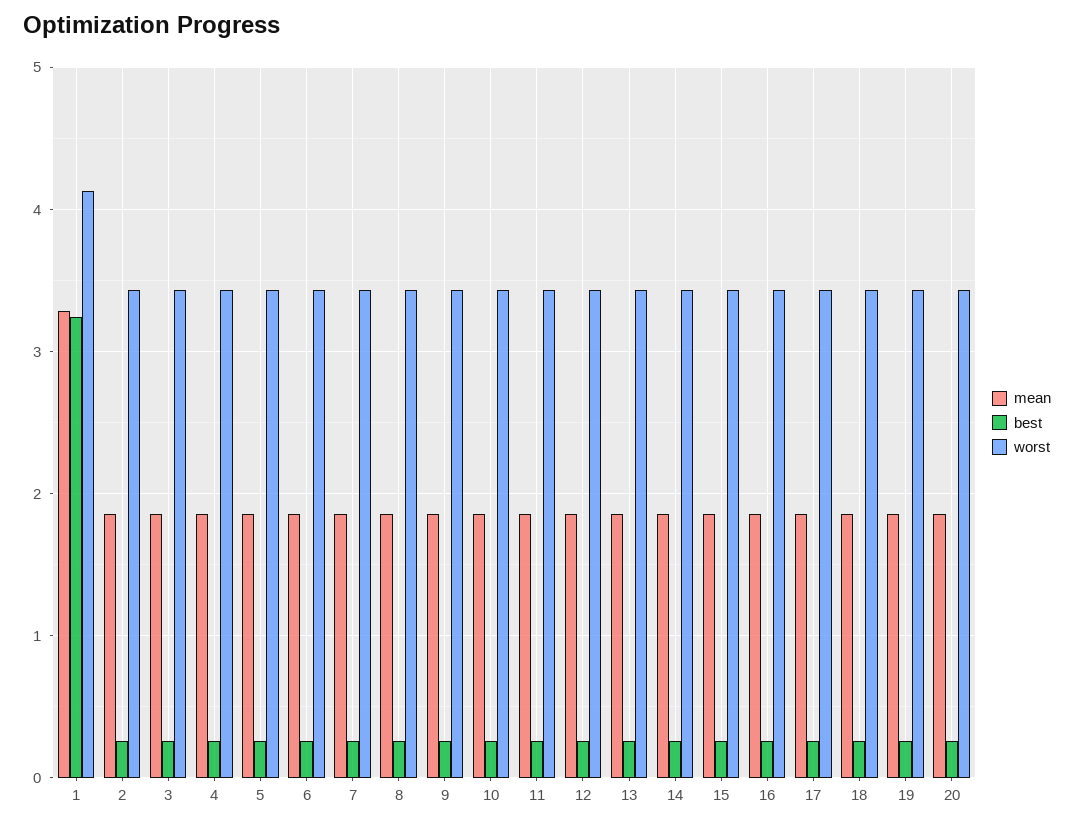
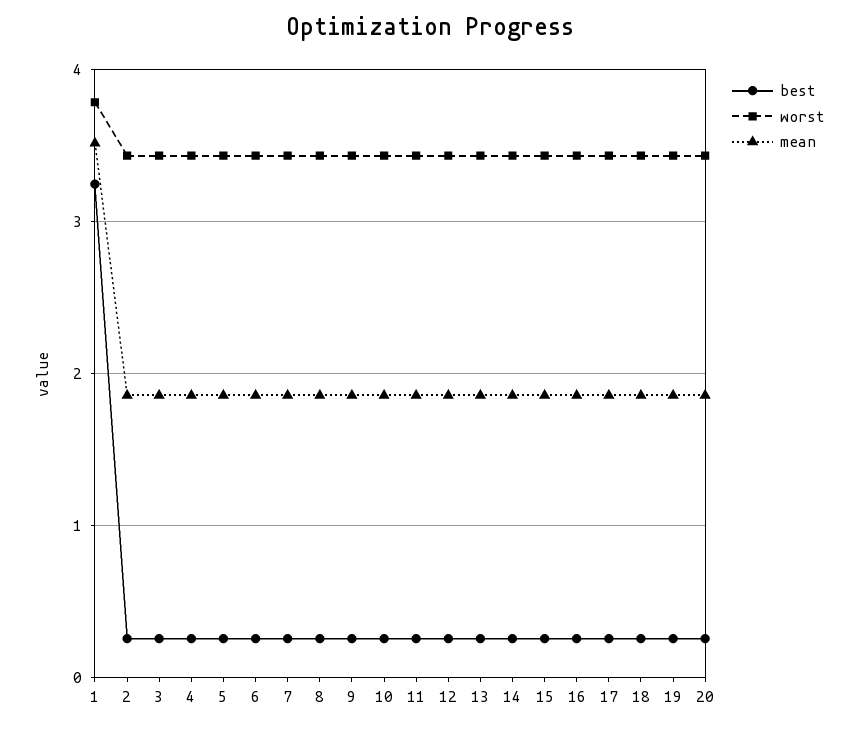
  {
    "mean": {
-     "1": 3.3,
+     "1": 3.5,
      "2": 1.9,
      "3": 1.9,
      "4": 1.9,
      "5": 1.9,
      "6": 1.9,
      "7": 1.9,
      "8": 1.9,
      "9": 1.9,
      "10": 1.9,
      "11": 1.9,
      "12": 1.9,
      "13": 1.9,
      "14": 1.9,
      "15": 1.9,
      "16": 1.9,
      "17": 1.9,
      "18": 1.9,
      "19": 1.9,
      "20": 1.9
    },
    "best": {
      "1": 3.2,
      "2": 0.3,
      "3": 0.3,
      "4": 0.3,
      "5": 0.3,
      "6": 0.3,
      "7": 0.3,
      "8": 0.3,
      "9": 0.3,
      "10": 0.3,
      "11": 0.3,
      "12": 0.3,
      "13": 0.3,
      "14": 0.3,
      "15": 0.3,
      "16": 0.3,
      "17": 0.3,
      "18": 0.3,
      "19": 0.3,
      "20": 0.3
    },
    "worst": {
-     "1": 4.1,
+     "1": 3.8,
      "2": 3.4,
      "3": 3.4,
      "4": 3.4,
      "5": 3.4,
      "6": 3.4,
      "7": 3.4,
      "8": 3.4,
      "9": 3.4,
      "10": 3.4,
      "11": 3.4,
      "12": 3.4,
      "13": 3.4,
      "14": 3.4,
      "15": 3.4,
      "16": 3.4,
      "17": 3.4,
      "18": 3.4,
      "19": 3.4,
      "20": 3.4
    }
  }

